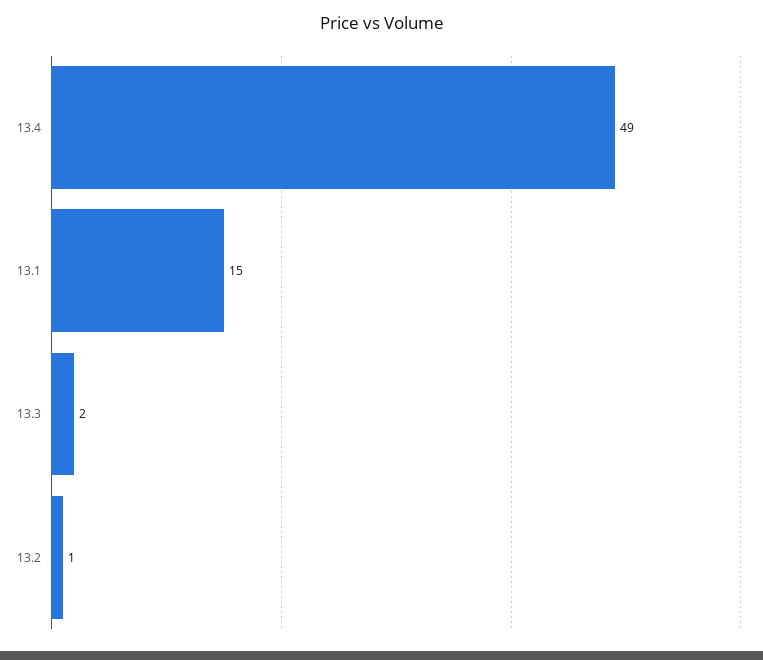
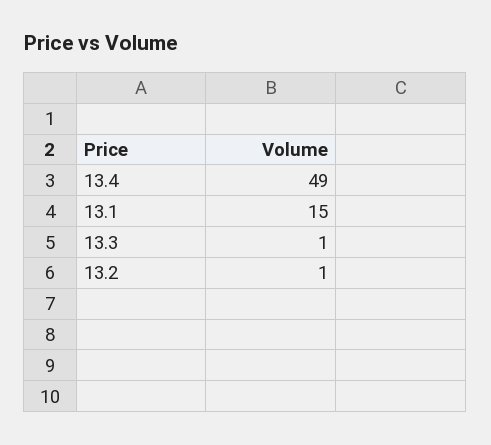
  {
    "13.4": 49,
    "13.1": 15,
-   "13.3": 2,
+   "13.3": 1,
    "13.2": 1
  }

